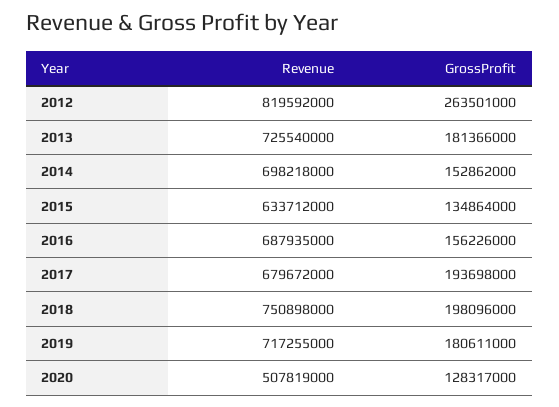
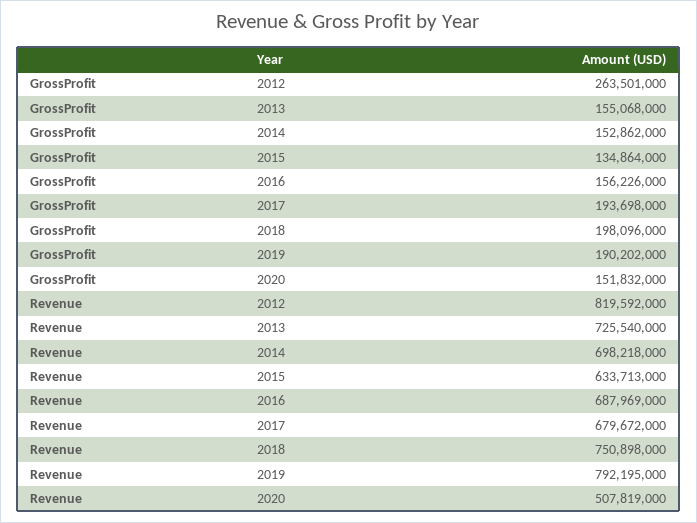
  {
    "Revenue": {
      "2012": 819592000,
      "2013": 725540000,
      "2014": 698218000,
-     "2015": 633712000,
+     "2015": 633713000,
-     "2016": 687935000,
+     "2016": 687969000,
      "2017": 679672000,
      "2018": 750898000,
-     "2019": 717255000,
+     "2019": 792195000,
      "2020": 507819000
    },
    "GrossProfit": {
      "2012": 263501000,
-     "2013": 181366000,
+     "2013": 155068000,
      "2014": 152862000,
      "2015": 134864000,
      "2016": 156226000,
      "2017": 193698000,
      "2018": 198096000,
-     "2019": 180611000,
+     "2019": 190202000,
-     "2020": 128317000
+     "2020": 151832000
    }
  }

